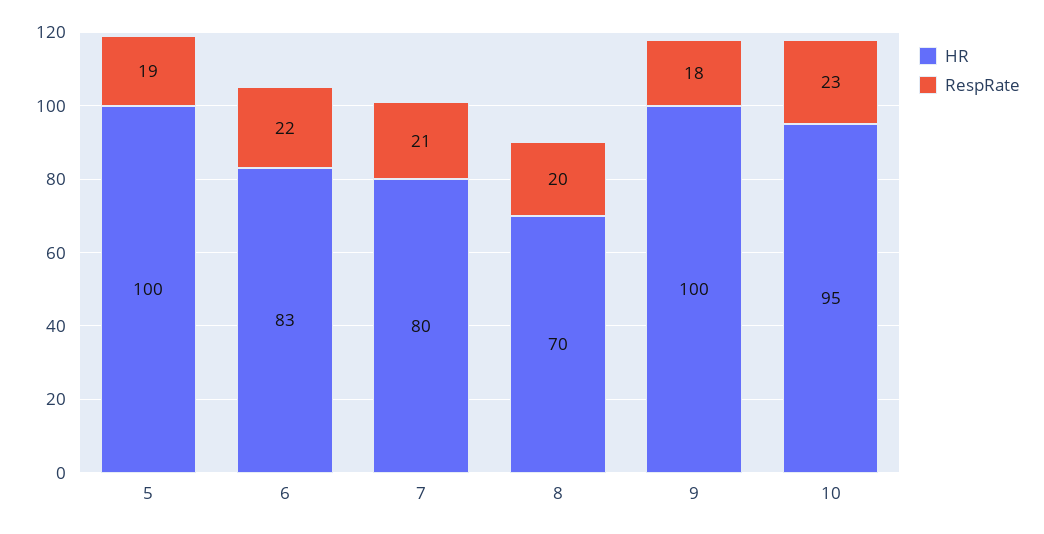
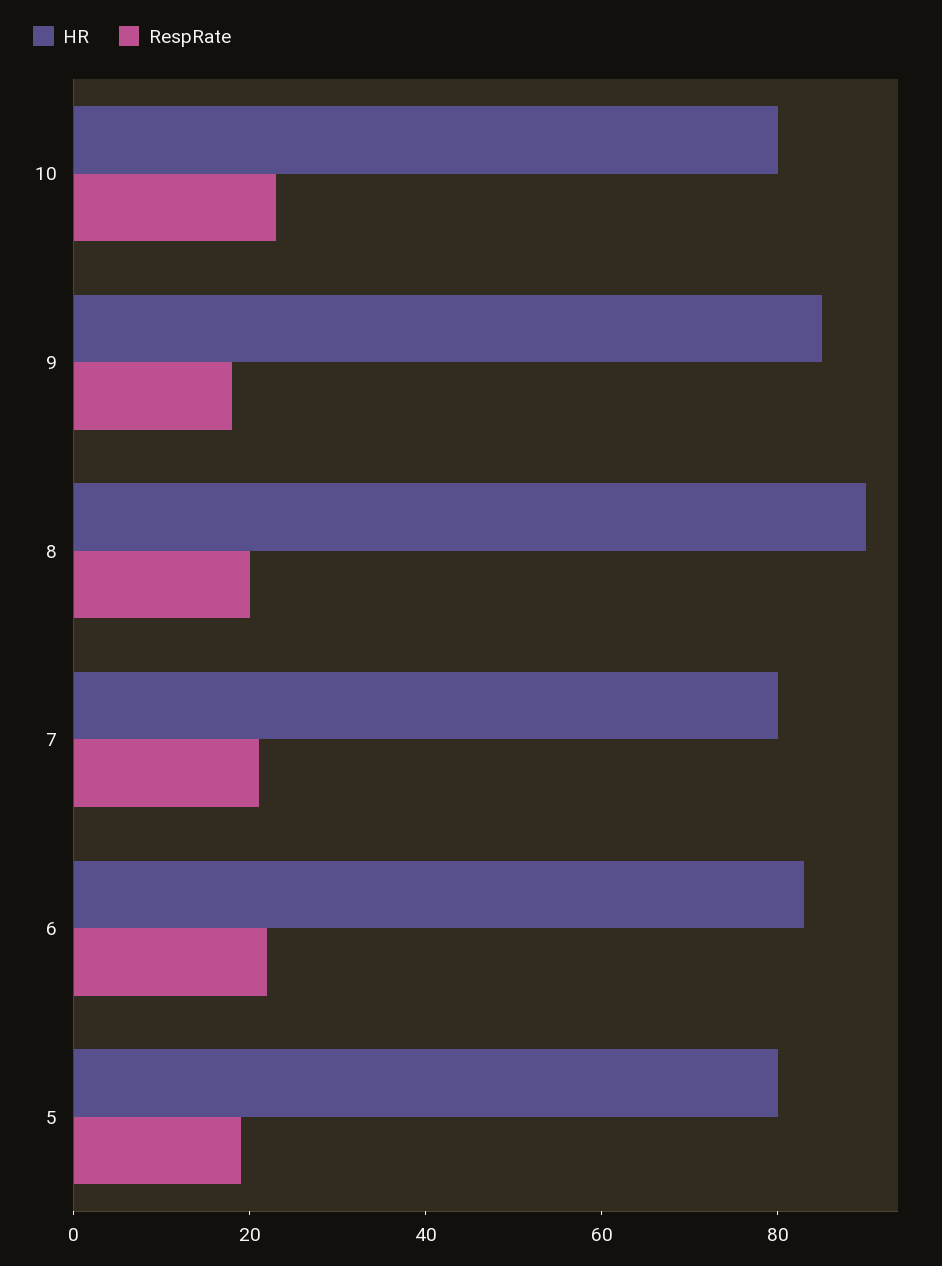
  {
    "HR": {
-     "5": 100,
+     "5": 80,
      "6": 83,
      "7": 80,
-     "8": 70,
+     "8": 90,
-     "9": 100,
+     "9": 85,
-     "10": 95
+     "10": 80
    },
    "RespRate": {
      "5": 19,
      "6": 22,
      "7": 21,
      "8": 20,
      "9": 18,
      "10": 23
    }
  }

